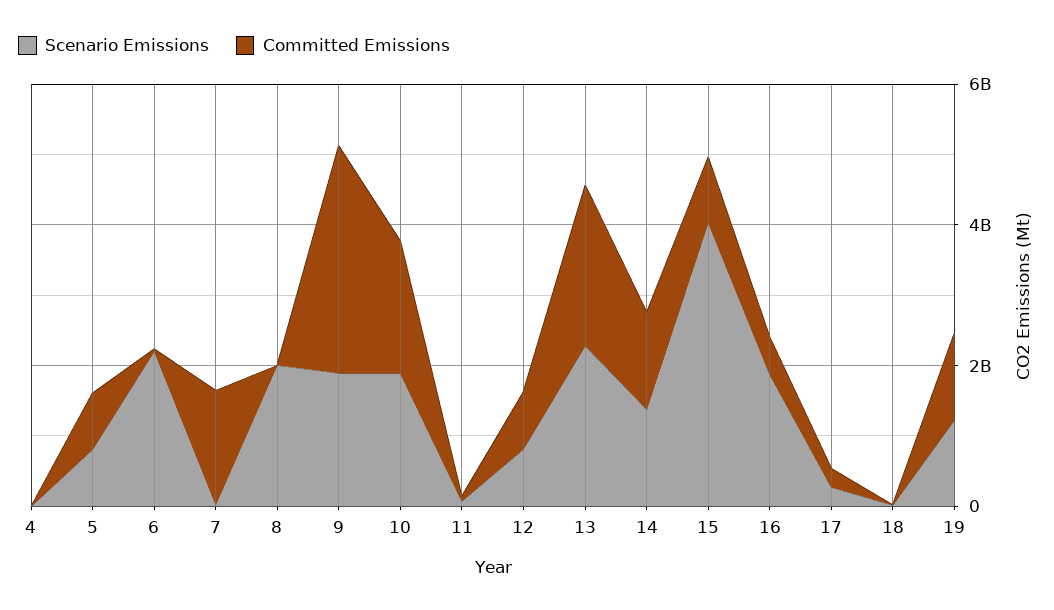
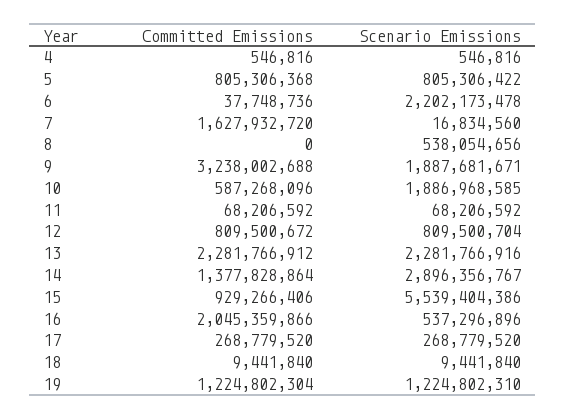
  {
    "Scenario Emissions": {
      "4": 546816,
      "5": 805306422,
      "6": 2202173478,
      "7": 16834560,
-     "8": 2000000000,
+     "8": 538054656,
      "9": 1887681671,
      "10": 1886968585,
      "11": 68206592,
      "12": 809500704,
      "13": 2281766916,
-     "14": 1500000000,
+     "14": 2896356767,
-     "15": 4000000000,
+     "15": 5539404386,
-     "16": 2000000000,
+     "16": 537296896,
      "17": 268779520,
      "18": 9441840,
      "19": 1224802310
    },
    "Committed Emissions": {
      "4": 546816,
      "5": 805306368,
      "6": 37748736,
      "7": 1627932720,
      "8": 0,
      "9": 3238002688,
-     "10": 2000000000,
+     "10": 587268096,
      "11": 68206592,
      "12": 809500672,
      "13": 2281766912,
      "14": 1377828864,
      "15": 929266406,
-     "16": 500000000,
+     "16": 2045359866,
      "17": 268779520,
      "18": 9441840,
      "19": 1224802304
    }
  }

